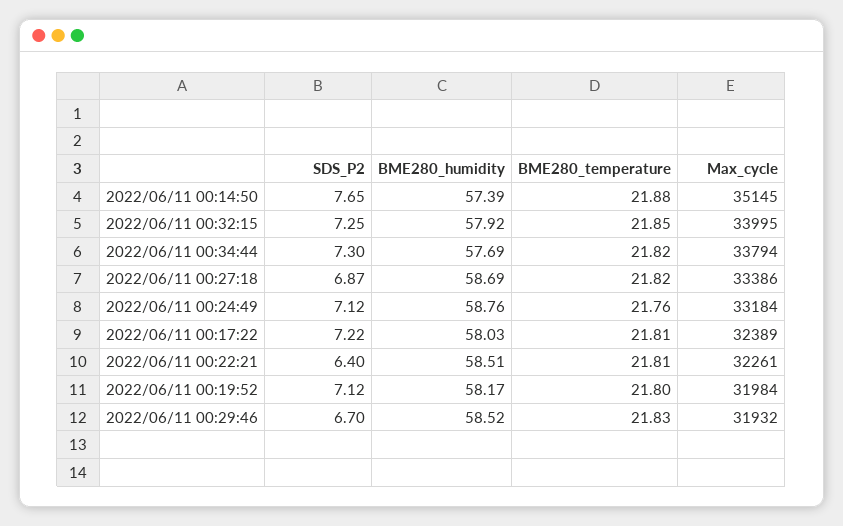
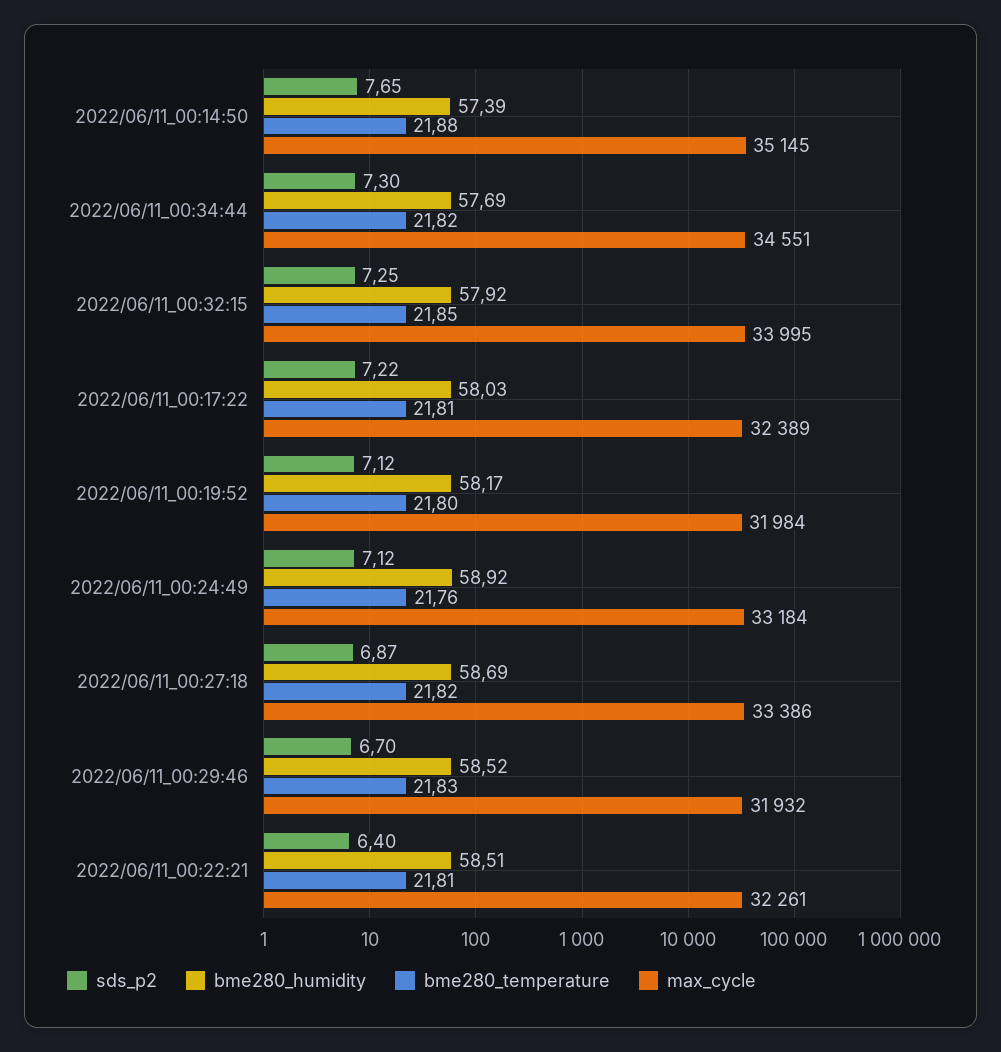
  {
    "SDS_P2": {
      "2022/06/11 00:14:50": 7.65,
      "2022/06/11 00:32:15": 7.25,
      "2022/06/11 00:34:44": 7.3,
      "2022/06/11 00:27:18": 6.87,
      "2022/06/11 00:24:49": 7.12,
      "2022/06/11 00:17:22": 7.22,
      "2022/06/11 00:22:21": 6.4,
      "2022/06/11 00:19:52": 7.12,
      "2022/06/11 00:29:46": 6.7
    },
    "BME280_humidity": {
      "2022/06/11 00:14:50": 57.39,
      "2022/06/11 00:32:15": 57.92,
      "2022/06/11 00:34:44": 57.69,
      "2022/06/11 00:27:18": 58.69,
-     "2022/06/11 00:24:49": 58.76,
+     "2022/06/11 00:24:49": 58.92,
      "2022/06/11 00:17:22": 58.03,
      "2022/06/11 00:22:21": 58.51,
      "2022/06/11 00:19:52": 58.17,
      "2022/06/11 00:29:46": 58.52
    },
    "BME280_temperature": {
      "2022/06/11 00:14:50": 21.88,
      "2022/06/11 00:32:15": 21.85,
      "2022/06/11 00:34:44": 21.82,
      "2022/06/11 00:27:18": 21.82,
      "2022/06/11 00:24:49": 21.76,
      "2022/06/11 00:17:22": 21.81,
      "2022/06/11 00:22:21": 21.81,
      "2022/06/11 00:19:52": 21.8,
      "2022/06/11 00:29:46": 21.83
    },
    "Max_cycle": {
      "2022/06/11 00:14:50": 35145,
      "2022/06/11 00:32:15": 33995,
-     "2022/06/11 00:34:44": 33794,
+     "2022/06/11 00:34:44": 34551,
      "2022/06/11 00:27:18": 33386,
      "2022/06/11 00:24:49": 33184,
      "2022/06/11 00:17:22": 32389,
      "2022/06/11 00:22:21": 32261,
      "2022/06/11 00:19:52": 31984,
      "2022/06/11 00:29:46": 31932
    }
  }

